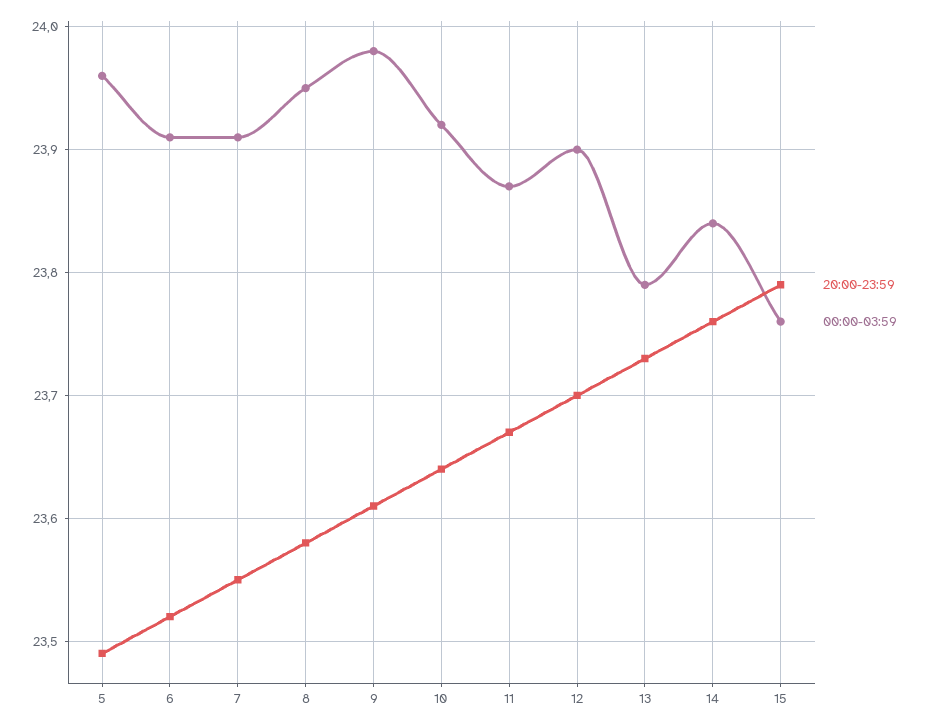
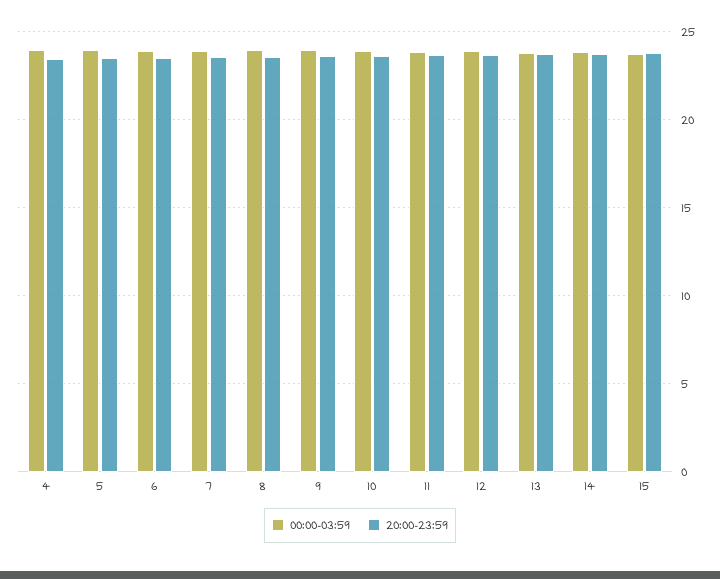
  {
    "20:00-23:59": {
      "5": 23.49,
      "6": 23.52,
      "7": 23.55,
      "8": 23.58,
      "9": 23.61,
      "10": 23.64,
      "11": 23.67,
      "12": 23.7,
      "13": 23.73,
      "14": 23.76,
-     "15": 23.79
+     "15": 23.79,
+     "4": 23.5
    },
    "00:00-03:59": {
      "5": 23.96,
      "6": 23.91,
      "7": 23.91,
      "8": 23.95,
      "9": 23.98,
      "10": 23.92,
      "11": 23.87,
      "12": 23.9,
      "13": 23.79,
      "14": 23.84,
-     "15": 23.76
+     "15": 23.76,
+     "4": 24
    }
  }

